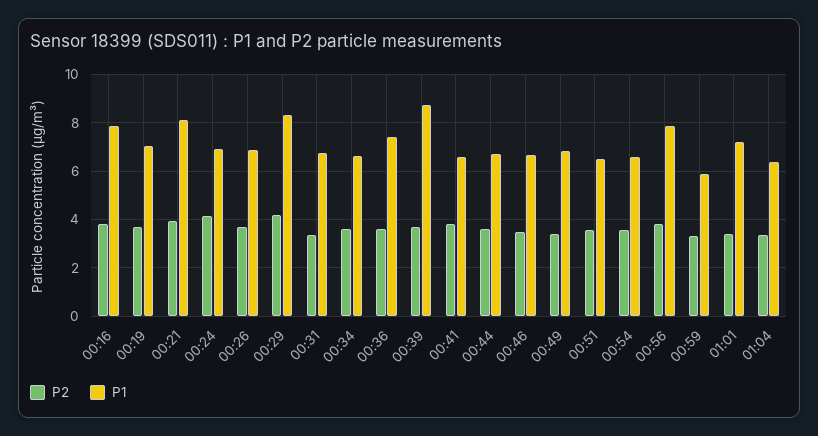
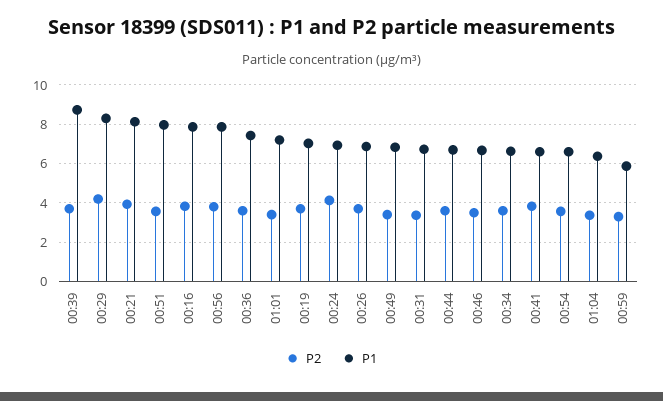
  {
    "P2": {
      "00:16": 3.75,
      "00:19": 3.75,
      "00:21": 4,
      "00:24": 4.25,
      "00:26": 3.75,
      "00:29": 4.25,
      "00:31": 3.25,
      "00:34": 3.5,
      "00:36": 3.5,
      "00:39": 3.75,
      "00:41": 3.75,
      "00:44": 3.5,
      "00:46": 3.5,
      "00:49": 3.5,
      "00:51": 3.5,
      "00:54": 3.5,
      "00:56": 3.75,
      "00:59": 3.25,
      "01:01": 3.5,
      "01:04": 3.25
    },
    "P1": {
      "00:16": 7.75,
      "00:19": 7,
      "00:21": 8.25,
      "00:24": 7,
      "00:26": 6.75,
      "00:29": 8.25,
      "00:31": 6.75,
      "00:34": 6.75,
      "00:36": 7.5,
      "00:39": 8.75,
      "00:41": 6.5,
      "00:44": 6.75,
      "00:46": 6.75,
      "00:49": 6.75,
-     "00:51": 6.5,
+     "00:51": 8,
      "00:54": 6.5,
      "00:56": 7.75,
      "00:59": 5.75,
      "01:01": 7.25,
      "01:04": 6.25
    }
  }

